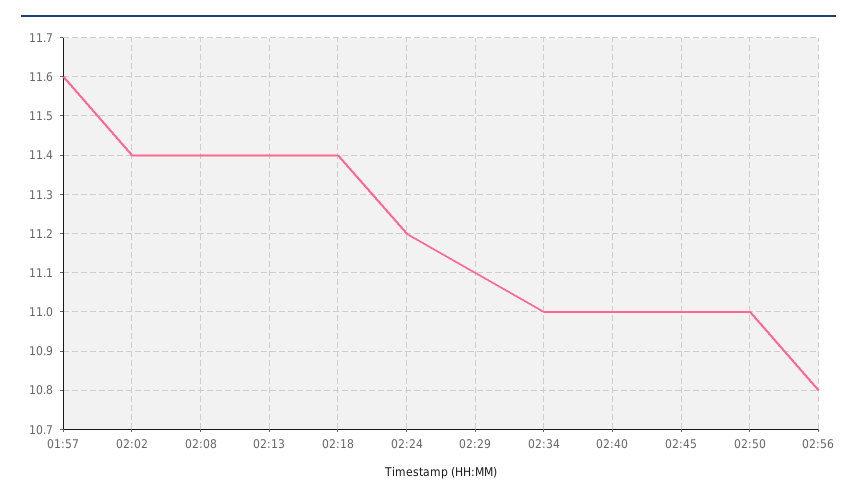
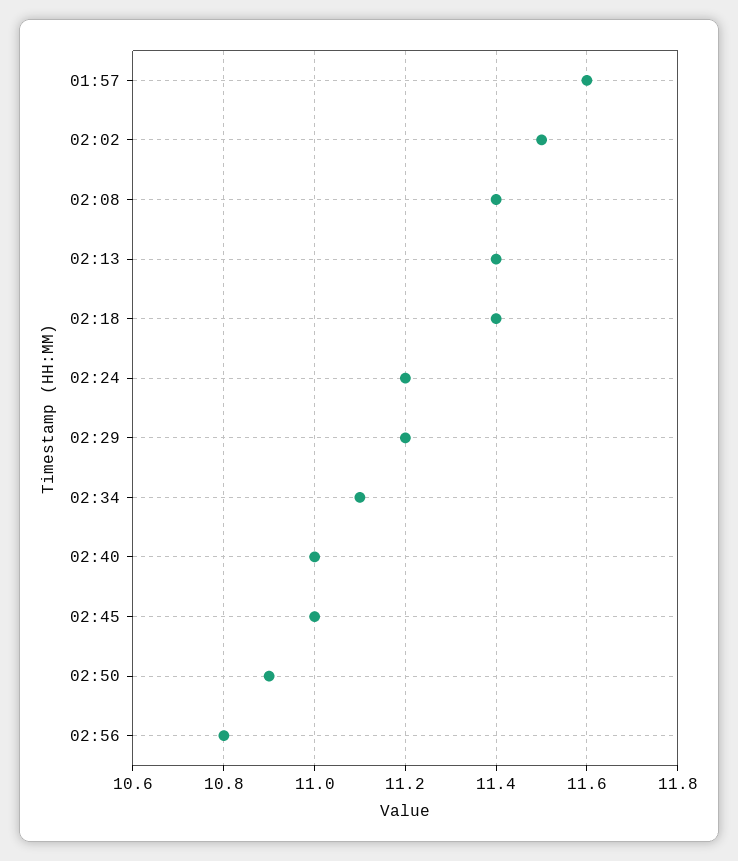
  {
    "01:57": 11.6,
-   "02:02": 11.4,
+   "02:02": 11.5,
    "02:08": 11.4,
    "02:13": 11.4,
    "02:18": 11.4,
    "02:24": 11.2,
-   "02:29": 11.1,
+   "02:29": 11.2,
-   "02:34": 11,
+   "02:34": 11.1,
    "02:40": 11,
    "02:45": 11,
-   "02:50": 11,
+   "02:50": 10.9,
    "02:56": 10.8
  }

